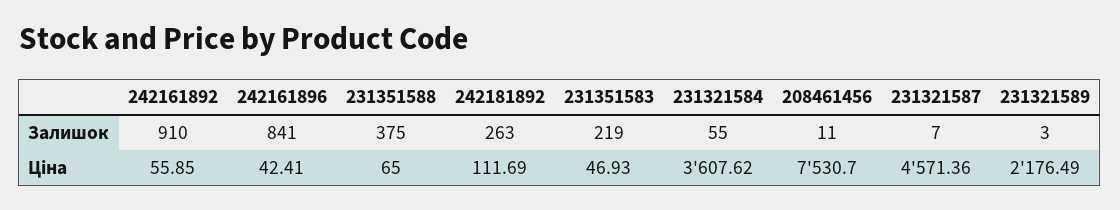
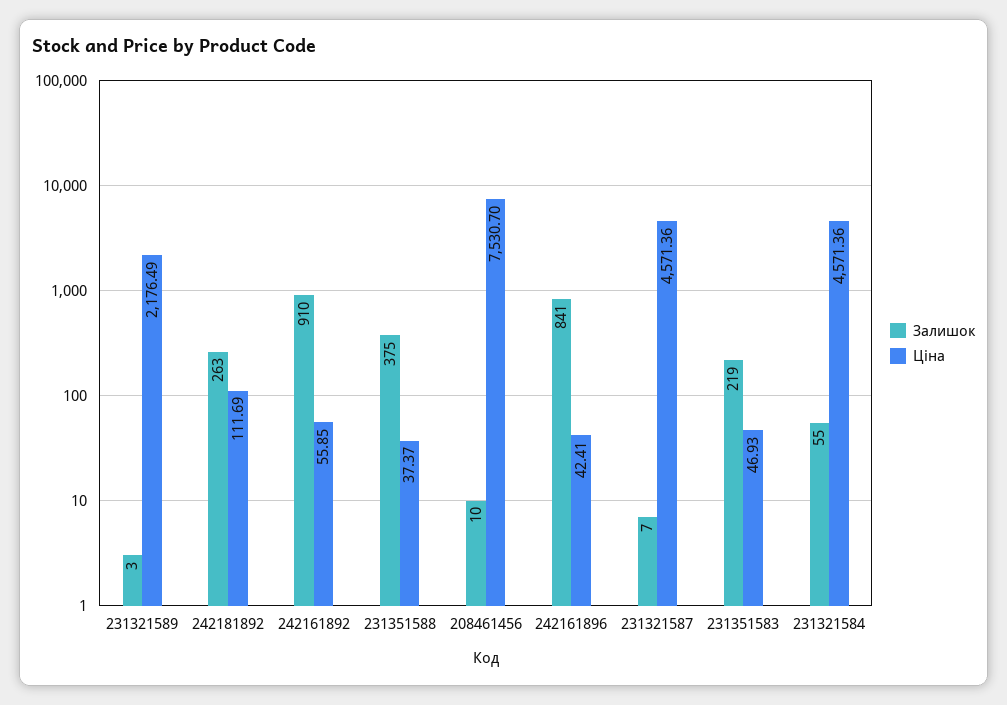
  {
    "Залишок": {
      "242161892": 910,
      "242161896": 841,
      "231351588": 375,
      "242181892": 263,
      "231351583": 219,
      "231321584": 55,
-     "208461456": 11,
+     "208461456": 10,
      "231321587": 7,
      "231321589": 3
    },
    "Ціна": {
      "242161892": 55.85,
      "242161896": 42.41,
-     "231351588": 65,
+     "231351588": 37.37,
      "242181892": 111.69,
      "231351583": 46.93,
-     "231321584": 3607.62,
+     "231321584": 4571.36,
      "208461456": 7530.7,
      "231321587": 4571.36,
      "231321589": 2176.49
    }
  }

